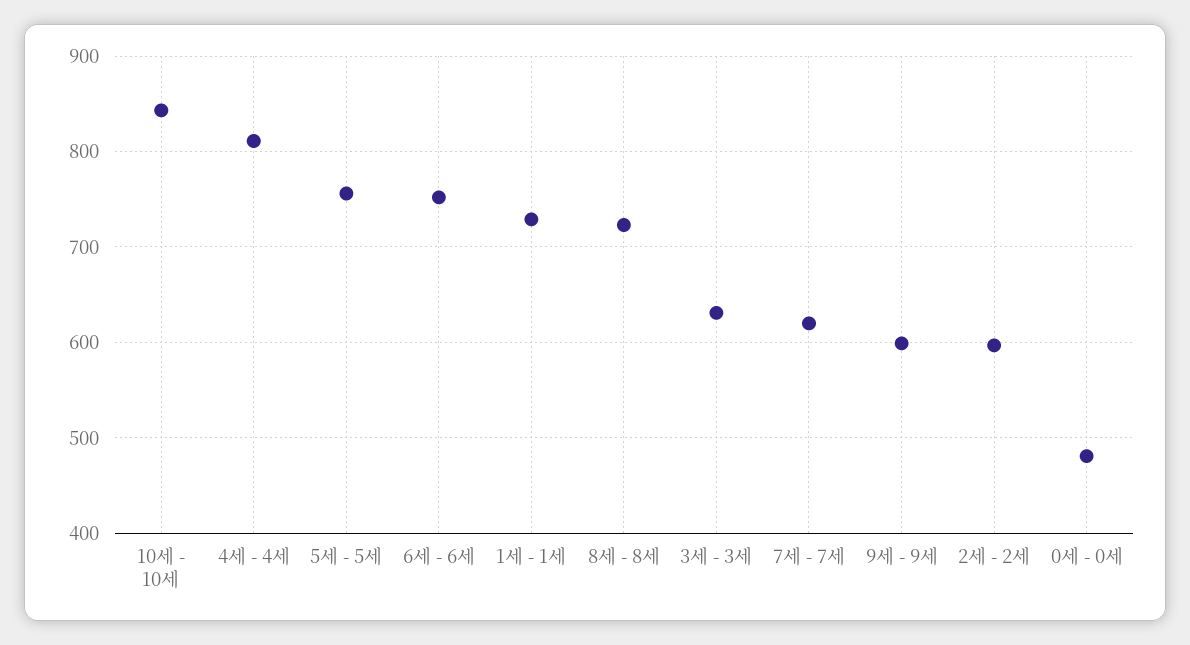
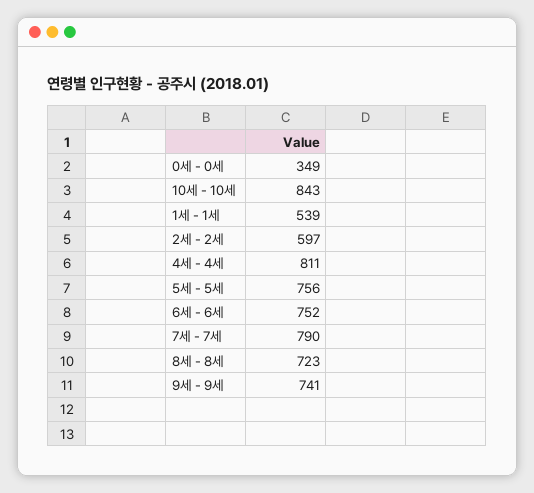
  {
    "10세 - 10세": 843,
    "4세 - 4세": 811,
    "5세 - 5세": 756,
    "6세 - 6세": 752,
-   "1세 - 1세": 730,
+   "1세 - 1세": 539,
    "8세 - 8세": 723,
-   "3세 - 3세": 630,
-   "7세 - 7세": 620,
+   "7세 - 7세": 790,
-   "9세 - 9세": 600,
+   "9세 - 9세": 741,
    "2세 - 2세": 597,
-   "0세 - 0세": 480
+   "0세 - 0세": 349
  }

